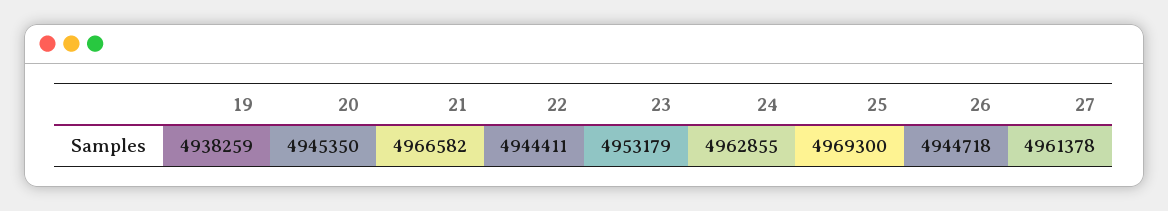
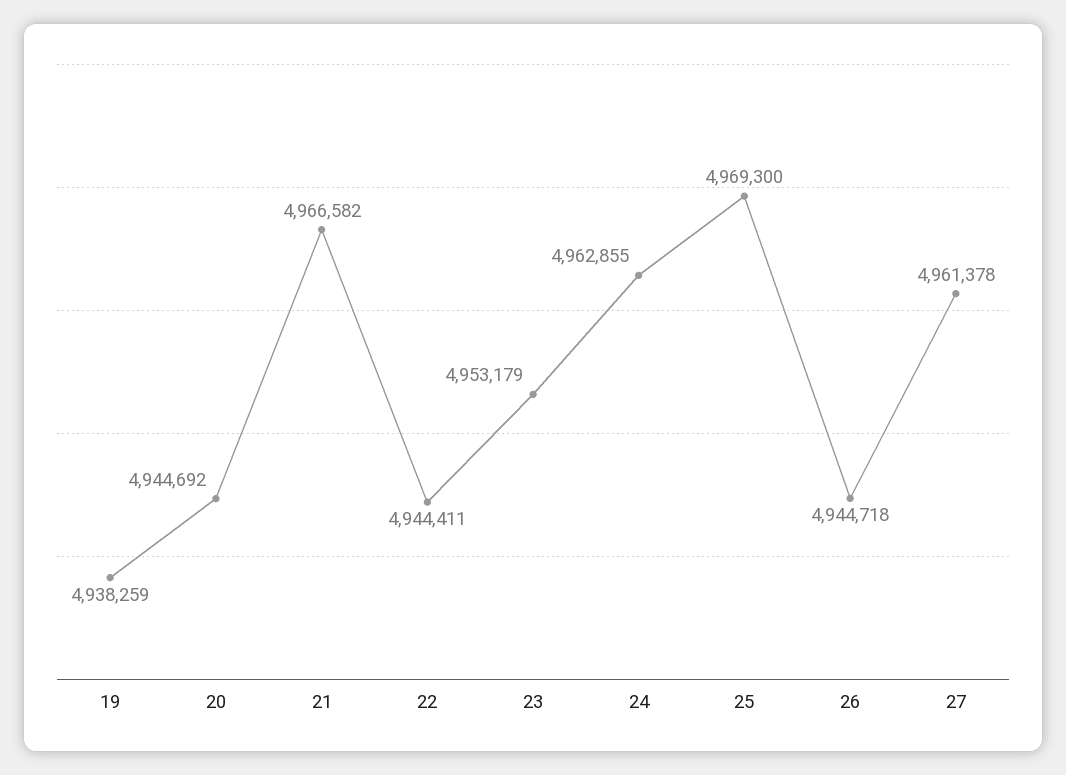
  {
    "19": 4938259,
-   "20": 4945350,
+   "20": 4944692,
    "21": 4966582,
    "22": 4944411,
    "23": 4953179,
    "24": 4962855,
    "25": 4969300,
    "26": 4944718,
    "27": 4961378
  }

